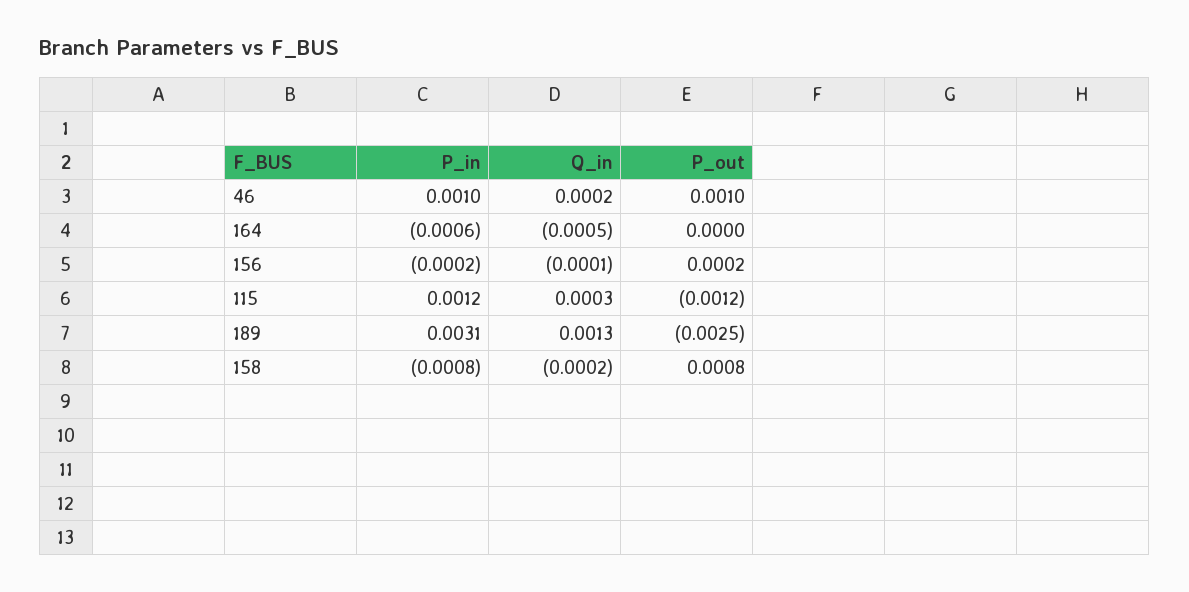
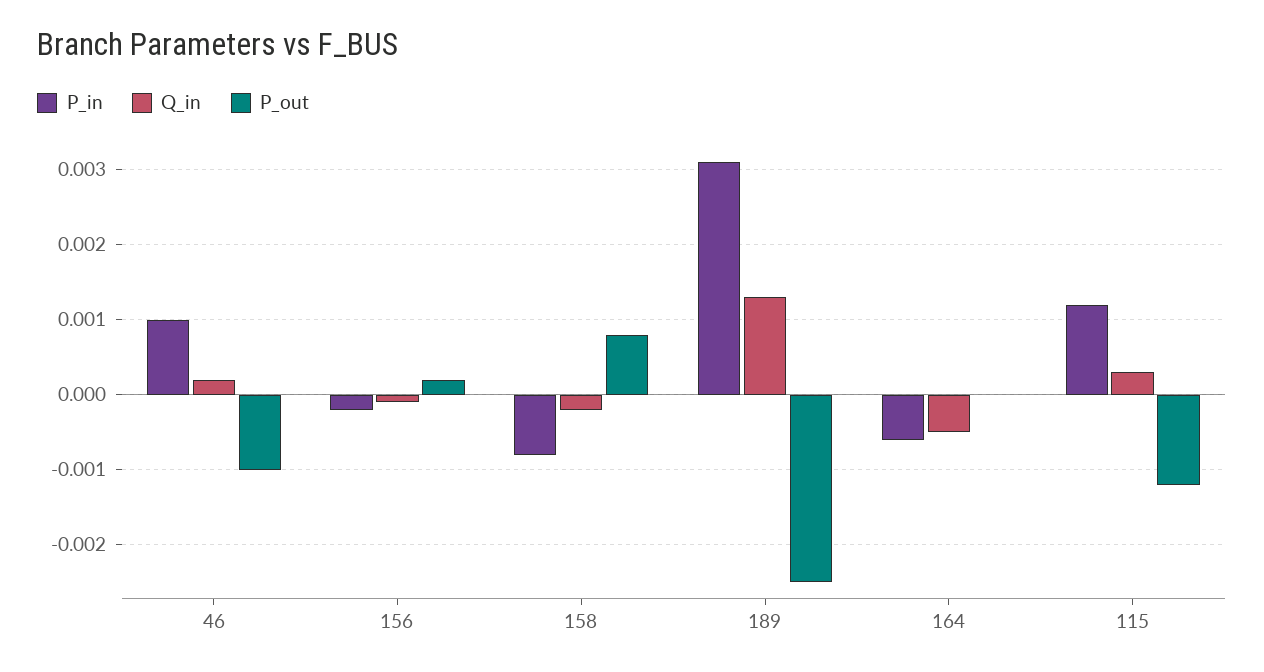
  {
    "P_in": {
      "46": 0.001,
      "164": -0.0006,
      "156": -0.0002,
      "115": 0.0012,
      "189": 0.0031,
      "158": -0.0008
    },
    "Q_in": {
      "46": 0.0002,
      "164": -0.0005,
      "156": -0.0001,
      "115": 0.0003,
      "189": 0.0013,
      "158": -0.0002
    },
    "P_out": {
-     "46": 0.001,
+     "46": -0.001,
      "164": 0,
      "156": 0.0002,
      "115": -0.0012,
      "189": -0.0025,
      "158": 0.0008
    }
  }

